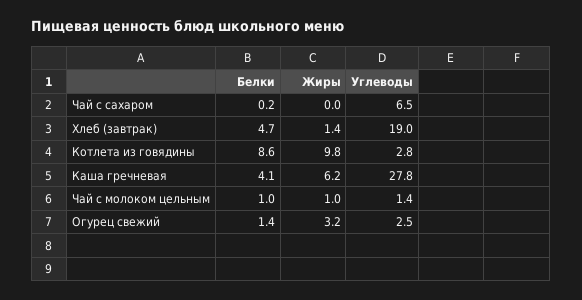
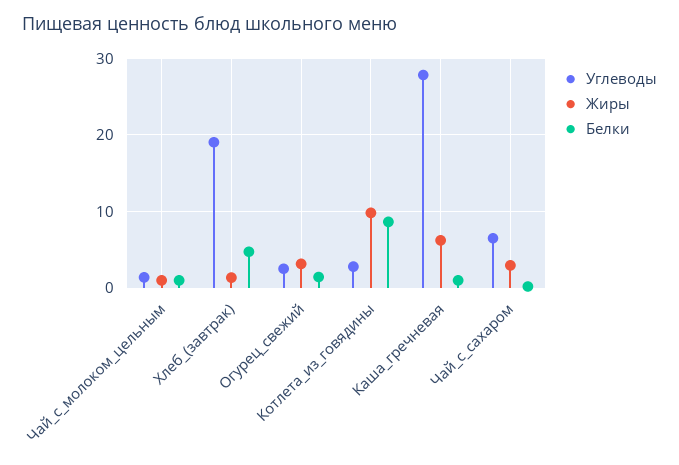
  {
    "Белки": {
      "Чай с сахаром": 0.2,
      "Хлеб (завтрак)": 4.7,
      "Котлета из говядины": 8.6,
-     "Каша гречневая": 4.1,
+     "Каша гречневая": 1,
      "Чай с молоком цельным": 1,
      "Огурец свежий": 1.4
    },
    "Жиры": {
-     "Чай с сахаром": 0,
+     "Чай с сахаром": 3,
      "Хлеб (завтрак)": 1.4,
      "Котлета из говядины": 9.8,
      "Каша гречневая": 6.2,
      "Чай с молоком цельным": 1,
      "Огурец свежий": 3.2
    },
    "Углеводы": {
      "Чай с сахаром": 6.5,
      "Хлеб (завтрак)": 19,
      "Котлета из говядины": 2.8,
      "Каша гречневая": 27.8,
      "Чай с молоком цельным": 1.4,
      "Огурец свежий": 2.5
    }
  }

